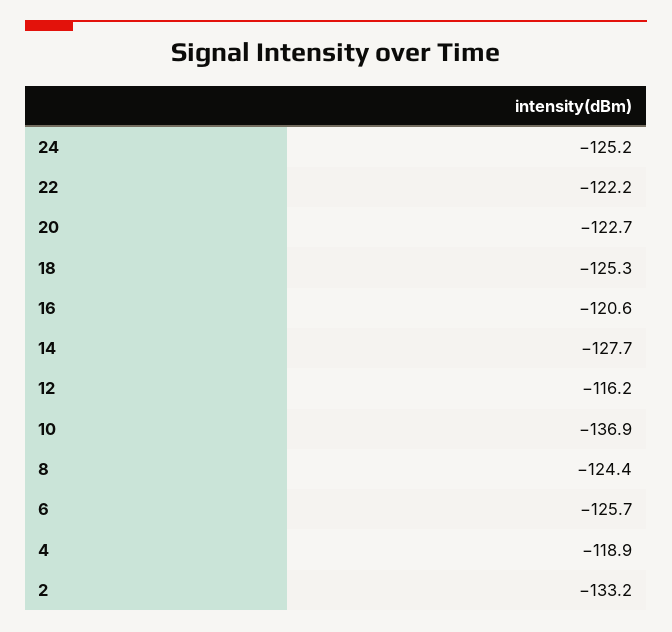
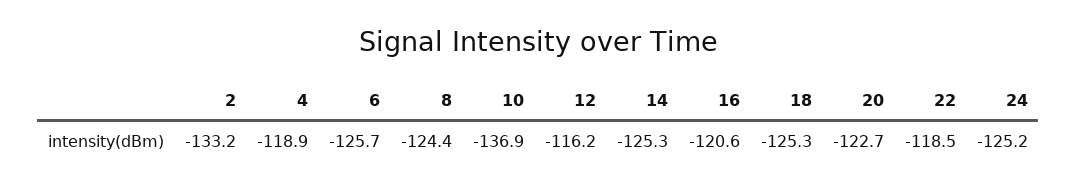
  {
    "24": -125.2,
-   "22": -122.2,
+   "22": -118.5,
    "20": -122.7,
    "18": -125.3,
    "16": -120.6,
-   "14": -127.7,
+   "14": -125.3,
    "12": -116.2,
    "10": -136.9,
    "8": -124.4,
    "6": -125.7,
    "4": -118.9,
    "2": -133.2
  }

